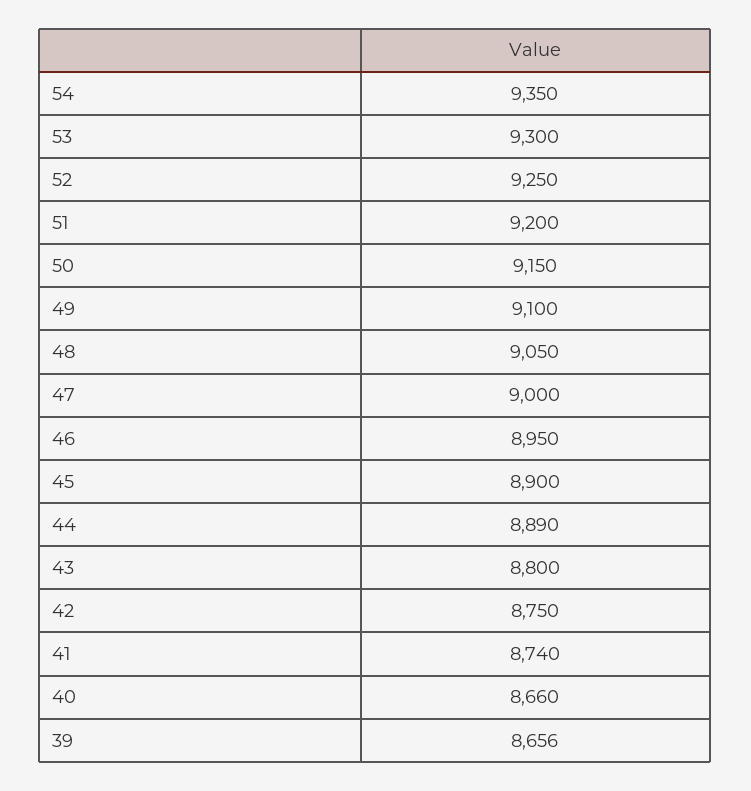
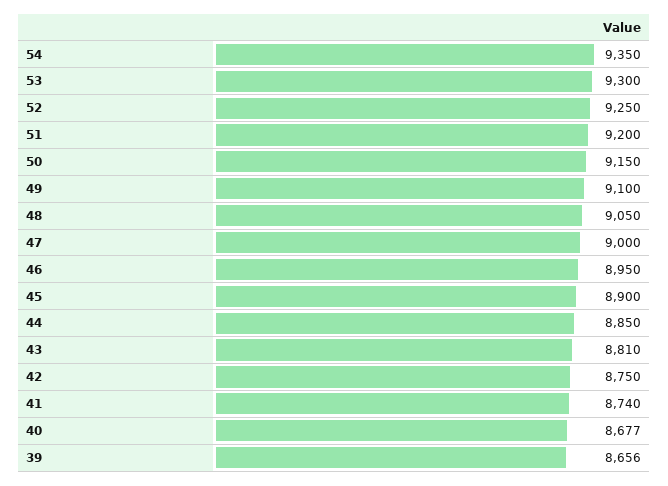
  {
    "54": 9350,
    "53": 9300,
    "52": 9250,
    "51": 9200,
    "50": 9150,
    "49": 9100,
    "48": 9050,
    "47": 9000,
    "46": 8950,
    "45": 8900,
-   "44": 8890,
+   "44": 8850,
-   "43": 8800,
+   "43": 8810,
    "42": 8750,
    "41": 8740,
-   "40": 8660,
+   "40": 8677,
    "39": 8656
  }

